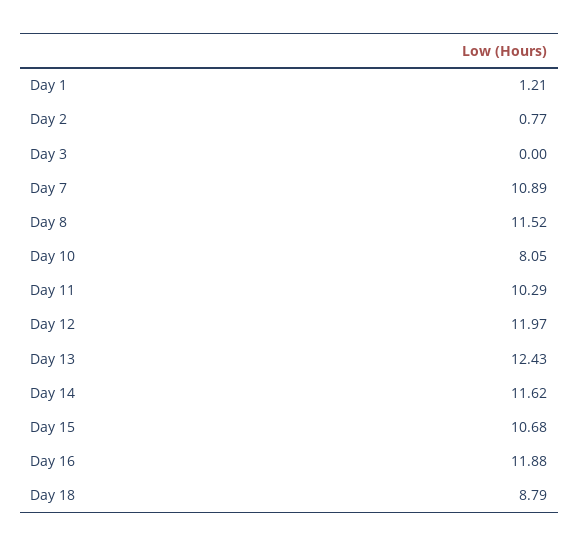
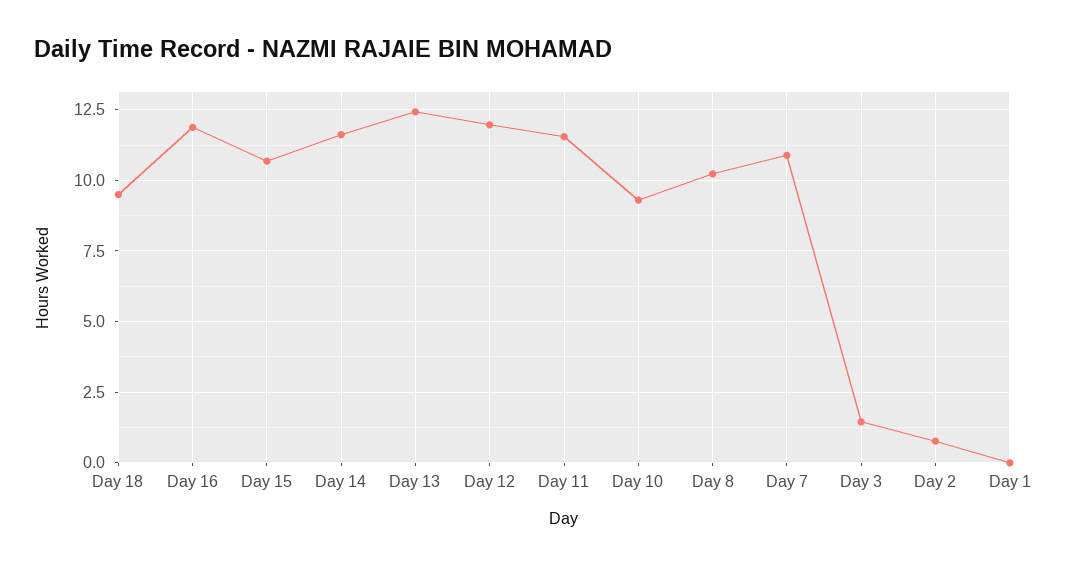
  {
-   "Day 1": 1.21,
+   "Day 1": 0,
    "Day 2": 0.77,
-   "Day 3": 0,
+   "Day 3": 1.5,
    "Day 7": 10.89,
-   "Day 8": 11.52,
+   "Day 8": 10.25,
-   "Day 10": 8.05,
+   "Day 10": 9.25,
-   "Day 11": 10.29,
+   "Day 11": 11.5,
    "Day 12": 11.97,
    "Day 13": 12.43,
    "Day 14": 11.62,
    "Day 15": 10.68,
    "Day 16": 11.88,
-   "Day 18": 8.79
+   "Day 18": 9.5
  }

